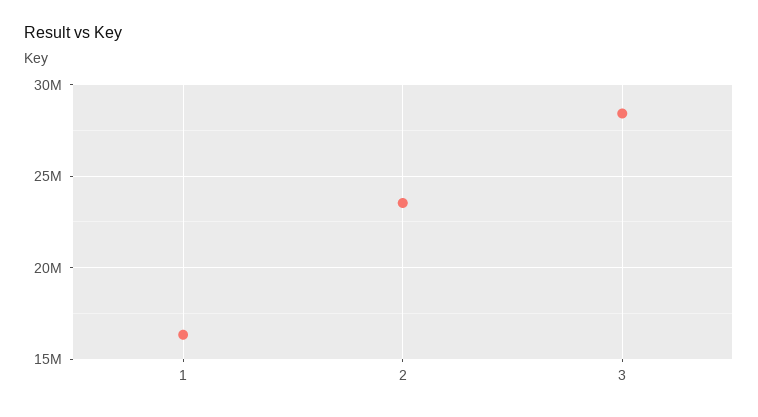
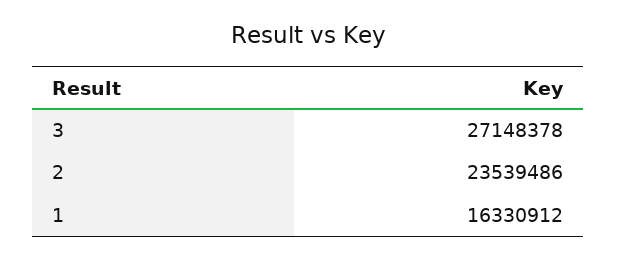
  {
    "1": 16330912,
    "2": 23539486,
-   "3": 28500000
+   "3": 27148378
  }

